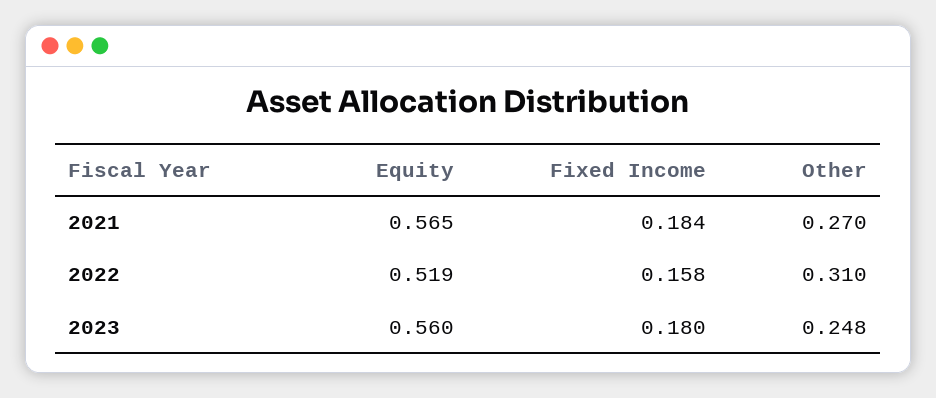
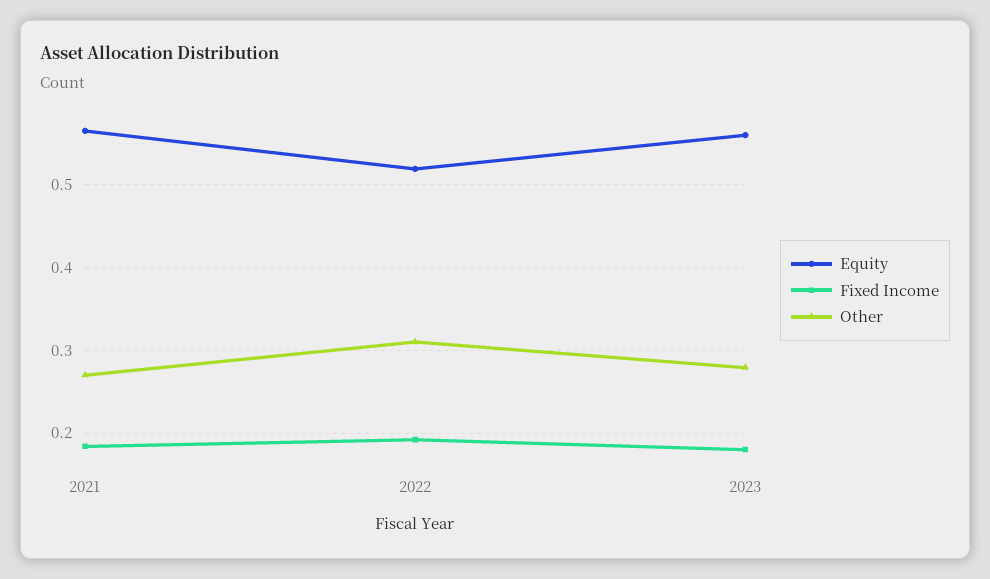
  {
    "Equity": {
      "2021": 0.565,
      "2022": 0.519,
      "2023": 0.56
    },
    "Fixed Income": {
      "2021": 0.184,
-     "2022": 0.158,
+     "2022": 0.19,
      "2023": 0.18
    },
    "Other": {
      "2021": 0.27,
      "2022": 0.31,
-     "2023": 0.248
+     "2023": 0.28
    }
  }

